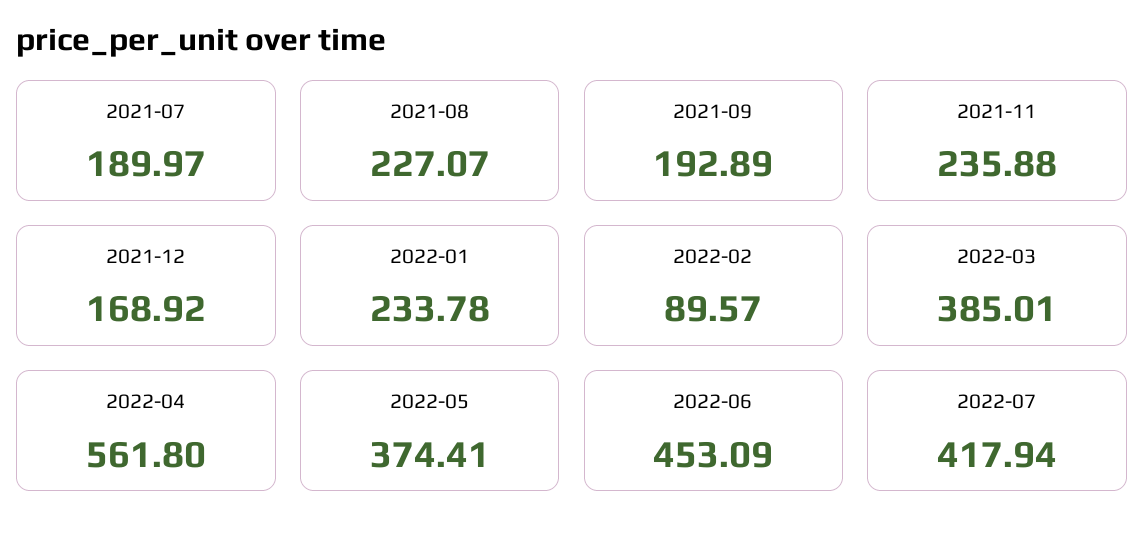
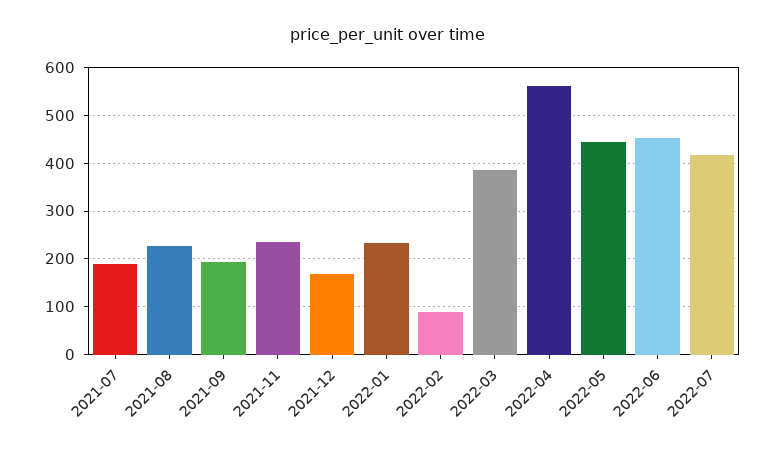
  {
    "2021-07": 189.97,
    "2021-08": 227.07,
    "2021-09": 192.89,
    "2021-11": 235.88,
    "2021-12": 168.92,
    "2022-01": 233.78,
    "2022-02": 89.57,
    "2022-03": 385.01,
    "2022-04": 561.8,
-   "2022-05": 374.41,
+   "2022-05": 440,
    "2022-06": 453.09,
    "2022-07": 417.94
  }

